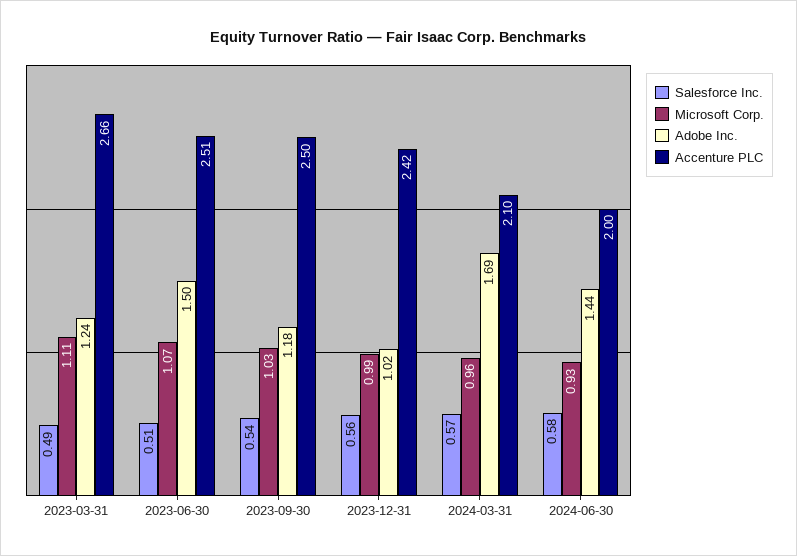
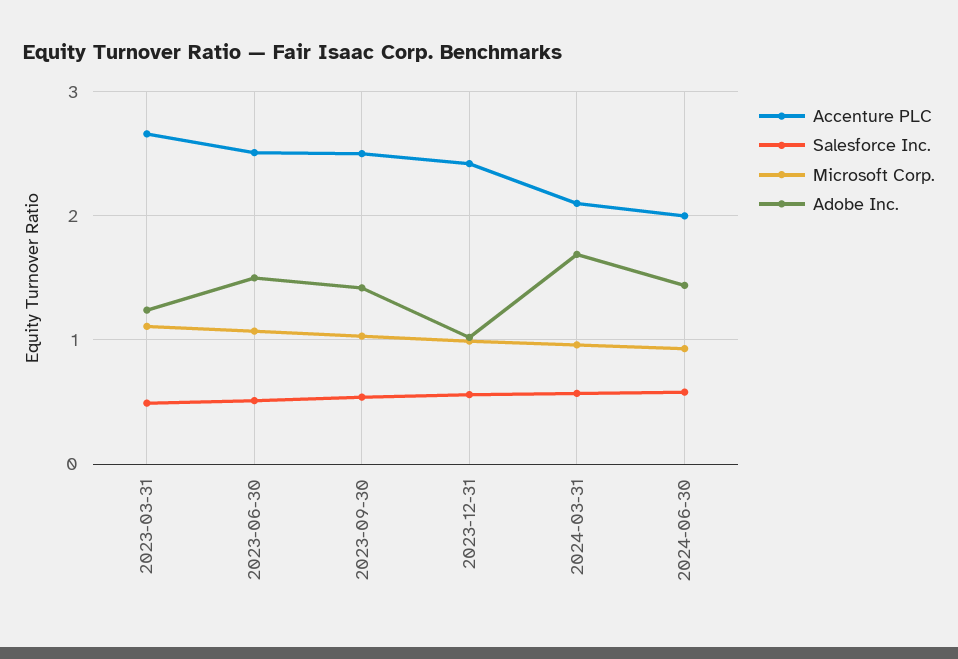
  {
    "Salesforce Inc.": {
      "2023-03-31": 0.49,
      "2023-06-30": 0.51,
      "2023-09-30": 0.54,
      "2023-12-31": 0.56,
      "2024-03-31": 0.57,
      "2024-06-30": 0.58
    },
    "Microsoft Corp.": {
      "2023-03-31": 1.11,
      "2023-06-30": 1.07,
      "2023-09-30": 1.03,
      "2023-12-31": 0.99,
      "2024-03-31": 0.96,
      "2024-06-30": 0.93
    },
    "Adobe Inc.": {
      "2023-03-31": 1.24,
      "2023-06-30": 1.5,
-     "2023-09-30": 1.18,
+     "2023-09-30": 1.4,
      "2023-12-31": 1.02,
      "2024-03-31": 1.69,
      "2024-06-30": 1.44
    },
    "Accenture PLC": {
      "2023-03-31": 2.66,
      "2023-06-30": 2.51,
      "2023-09-30": 2.5,
      "2023-12-31": 2.42,
      "2024-03-31": 2.1,
      "2024-06-30": 2
    }
  }

